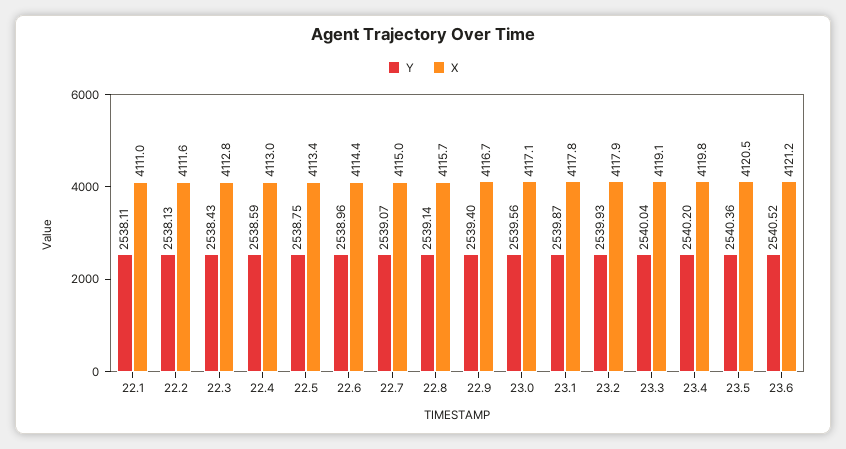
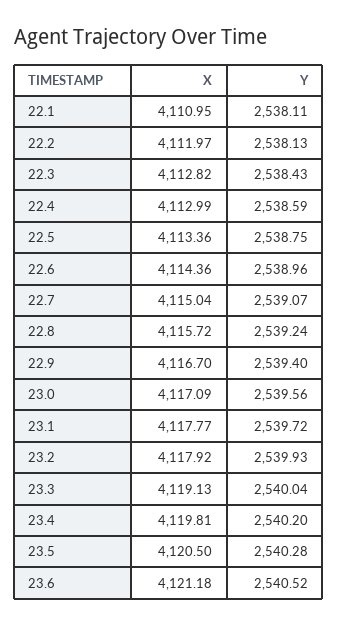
  {
    "Y": {
      "22.1": 2538.11,
      "22.2": 2538.13,
      "22.3": 2538.43,
      "22.4": 2538.59,
      "22.5": 2538.75,
      "22.6": 2538.96,
      "22.7": 2539.07,
-     "22.8": 2539.14,
+     "22.8": 2539.24,
      "22.9": 2539.4,
      "23.0": 2539.56,
-     "23.1": 2539.87,
+     "23.1": 2539.72,
      "23.2": 2539.93,
      "23.3": 2540.04,
      "23.4": 2540.2,
-     "23.5": 2540.36,
+     "23.5": 2540.28,
      "23.6": 2540.52
    },
    "X": {
      "22.1": 4110.95,
-     "22.2": 4111.6,
+     "22.2": 4111.97,
      "22.3": 4112.82,
      "22.4": 4112.99,
      "22.5": 4113.36,
      "22.6": 4114.36,
      "22.7": 4115.04,
      "22.8": 4115.72,
      "22.9": 4116.7,
      "23.0": 4117.09,
      "23.1": 4117.77,
      "23.2": 4117.92,
      "23.3": 4119.13,
      "23.4": 4119.81,
      "23.5": 4120.5,
      "23.6": 4121.18
    }
  }

